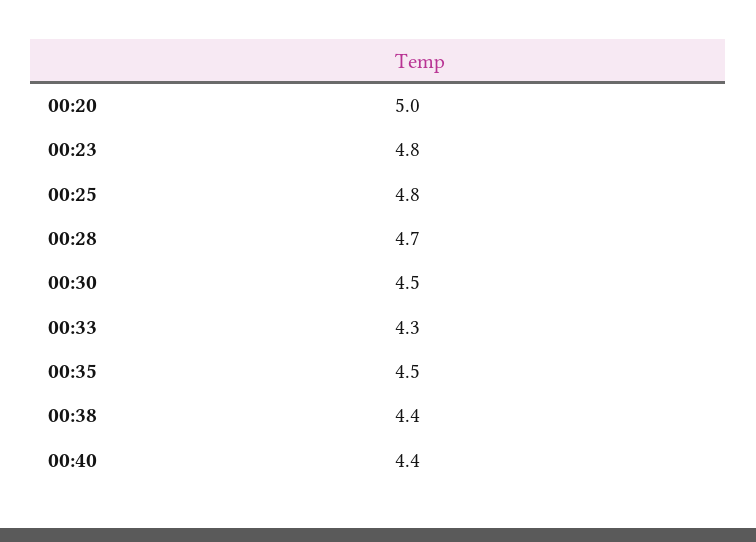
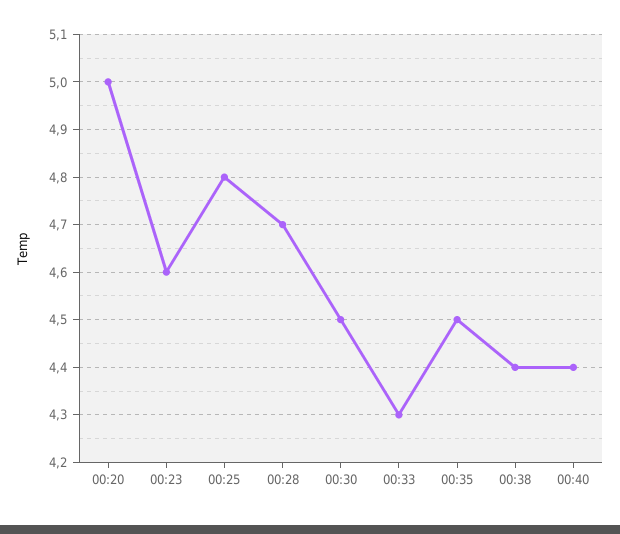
  {
    "00:20": 5,
-   "00:23": 4.8,
+   "00:23": 4.6,
    "00:25": 4.8,
    "00:28": 4.7,
    "00:30": 4.5,
    "00:33": 4.3,
    "00:35": 4.5,
    "00:38": 4.4,
    "00:40": 4.4
  }

